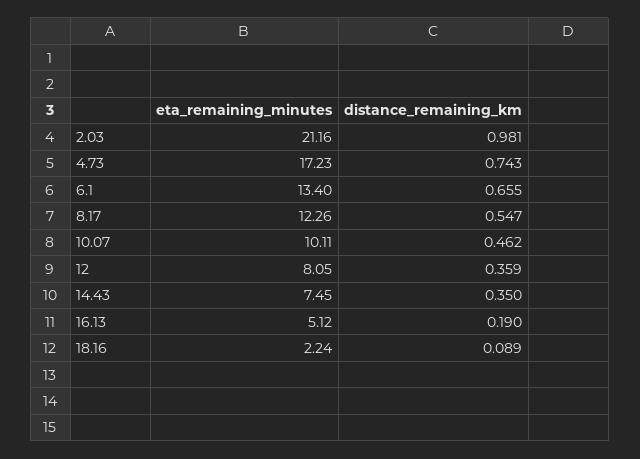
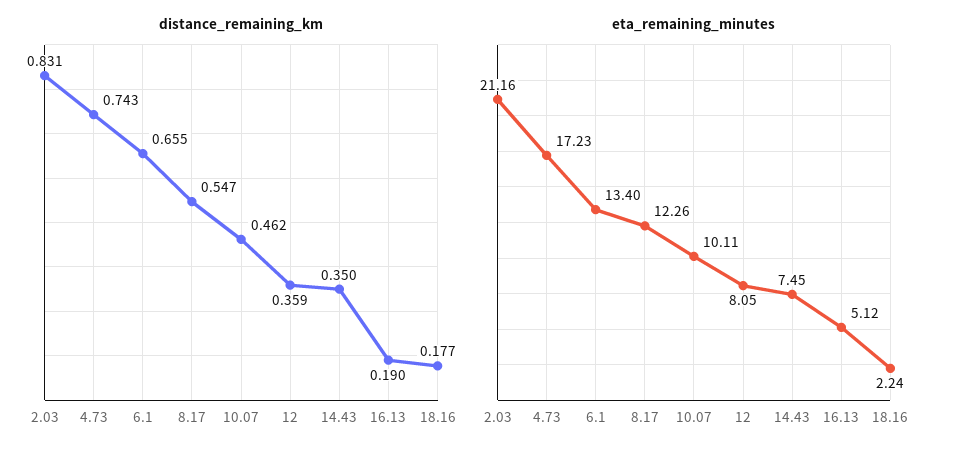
  {
    "eta_remaining_minutes": {
      "2.03": 21.16,
      "4.73": 17.23,
      "6.1": 13.4,
      "8.17": 12.26,
      "10.07": 10.11,
      "12": 8.05,
      "14.43": 7.45,
      "16.13": 5.12,
      "18.16": 2.24
    },
    "distance_remaining_km": {
-     "2.03": 0.981,
+     "2.03": 0.831,
      "4.73": 0.743,
      "6.1": 0.655,
      "8.17": 0.547,
      "10.07": 0.462,
      "12": 0.359,
      "14.43": 0.35,
      "16.13": 0.19,
-     "18.16": 0.089
+     "18.16": 0.177
    }
  }

